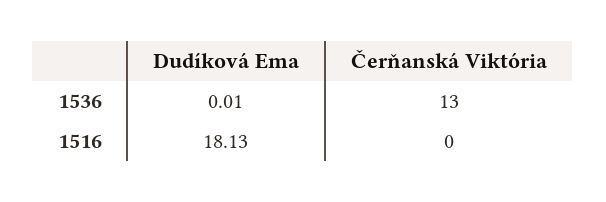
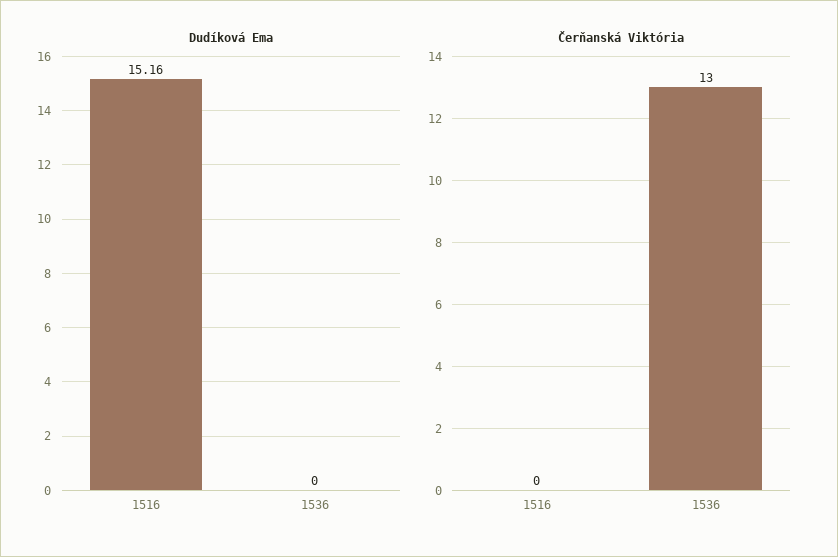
  {
    "Dudíková Ema": {
-     "1536": 0.01,
+     "1536": 0,
-     "1516": 18.13
+     "1516": 15.16
    },
    "Čerňanská Viktória": {
      "1536": 13,
      "1516": 0
    }
  }

